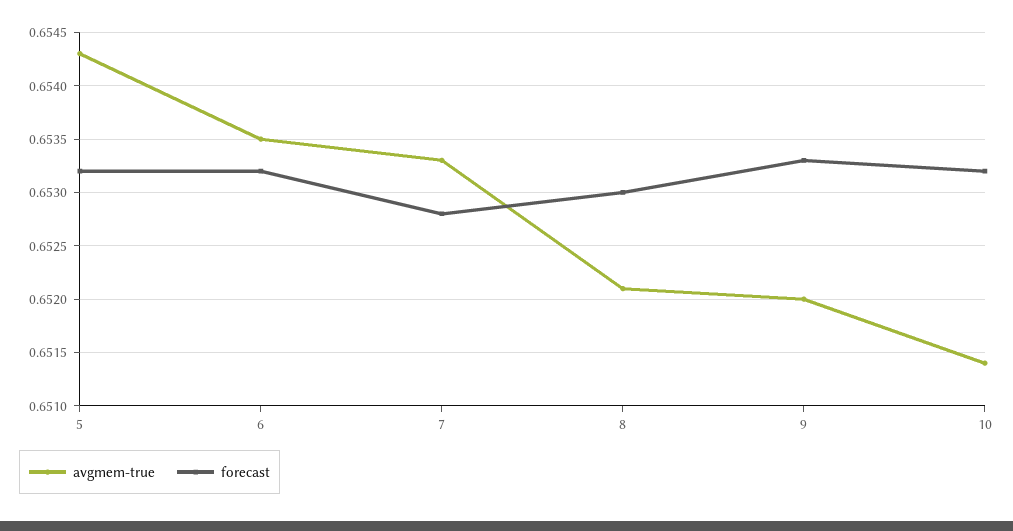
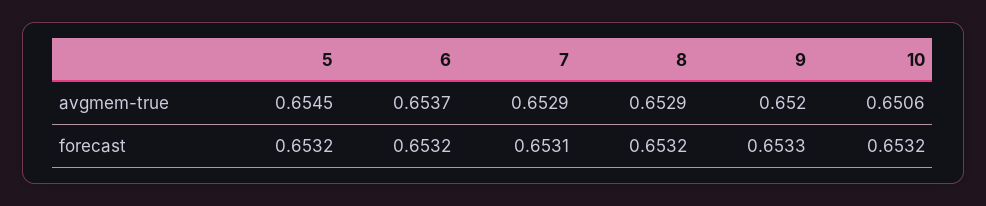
  {
    "avgmem-true": {
-     "5": 0.6543,
+     "5": 0.6545,
-     "6": 0.6535,
+     "6": 0.6537,
-     "7": 0.6533,
+     "7": 0.6529,
-     "8": 0.6521,
+     "8": 0.6529,
      "9": 0.652,
-     "10": 0.6514
+     "10": 0.6506
    },
    "forecast": {
      "5": 0.6532,
      "6": 0.6532,
-     "7": 0.6528,
+     "7": 0.6531,
-     "8": 0.653,
+     "8": 0.6532,
      "9": 0.6533,
      "10": 0.6532
    }
  }

